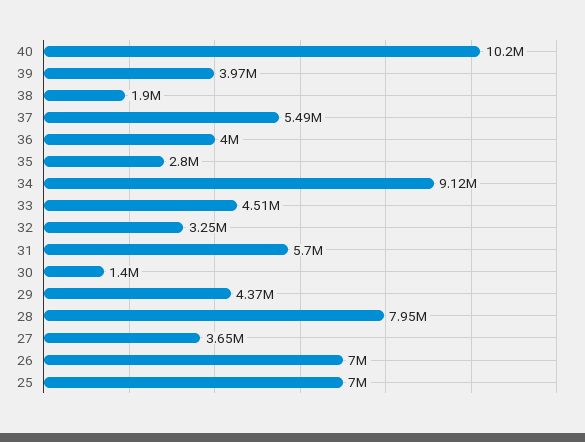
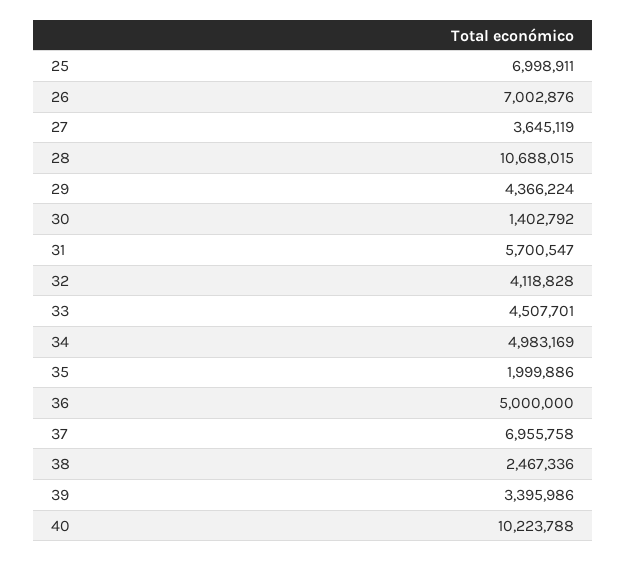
  {
    "40": 10223788,
-   "39": 3970000,
+   "39": 3395986,
-   "38": 1900000,
+   "38": 2467336,
-   "37": 5490000,
+   "37": 6955758,
-   "36": 4000000,
+   "36": 5000000,
-   "35": 2800000,
+   "35": 1999886,
-   "34": 9120000,
+   "34": 4983169,
    "33": 4507701,
-   "32": 3250000,
+   "32": 4118828,
    "31": 5700547,
    "30": 1402792,
    "29": 4366224,
-   "28": 7950000,
+   "28": 10688015,
    "27": 3645119,
    "26": 7002876,
    "25": 6998911
  }

